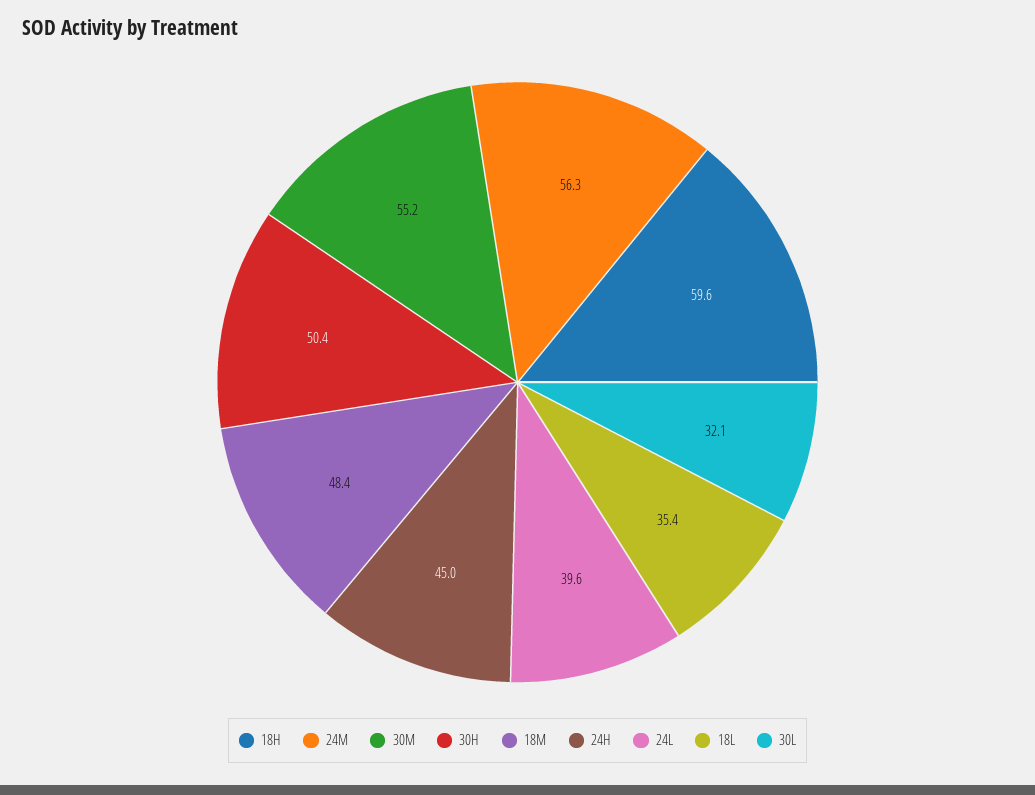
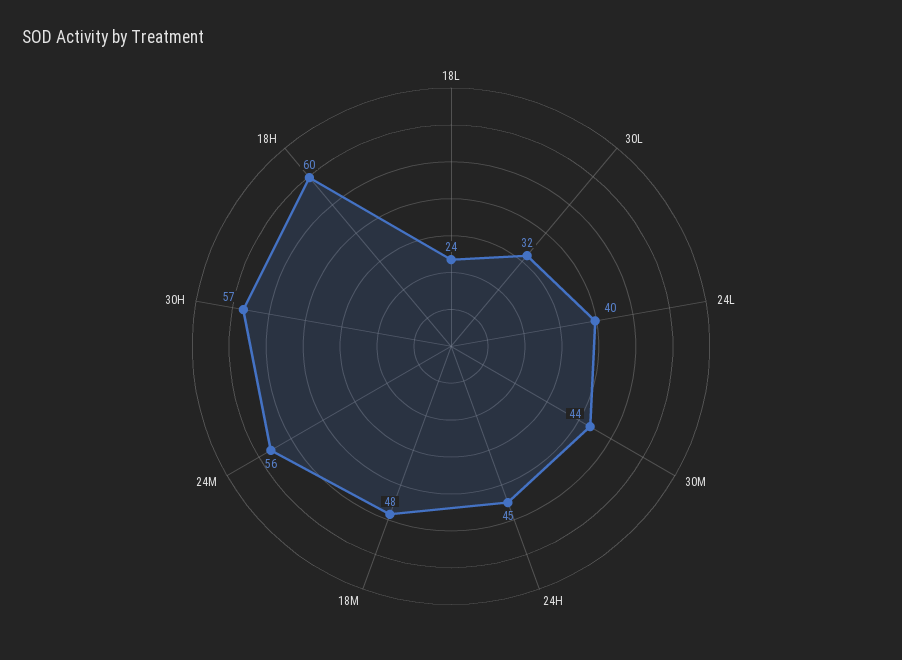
  {
    "18H": 59.6,
    "24M": 56.3,
-   "30M": 55.2,
+   "30M": 44,
-   "30H": 50.4,
+   "30H": 57,
    "18M": 48.4,
    "24H": 45,
    "24L": 39.6,
-   "18L": 35.4,
+   "18L": 24,
    "30L": 32.1
  }

